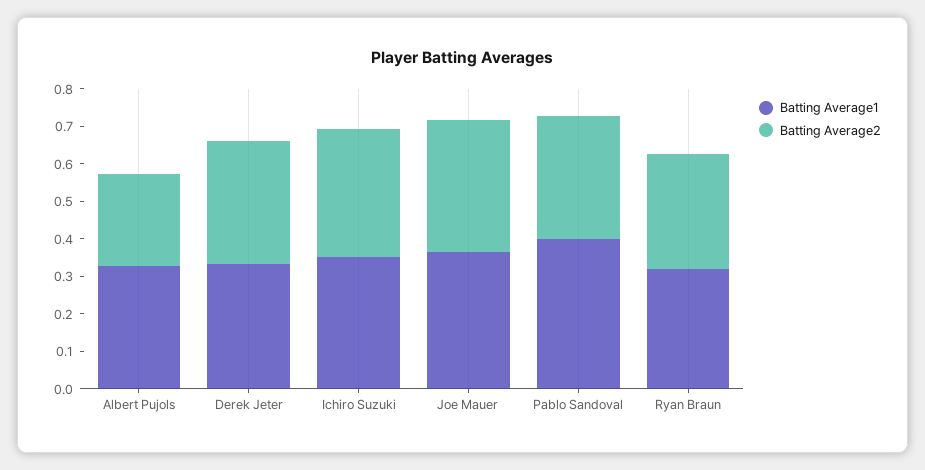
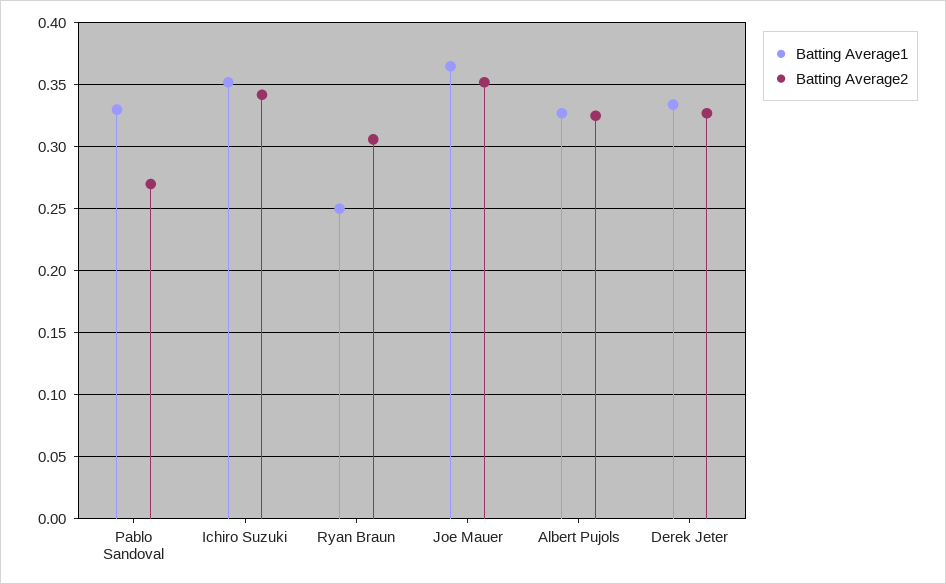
  {
    "Batting Average1": {
      "Albert Pujols": 0.325,
      "Derek Jeter": 0.335,
      "Ichiro Suzuki": 0.35,
      "Joe Mauer": 0.365,
-     "Pablo Sandoval": 0.4,
+     "Pablo Sandoval": 0.33,
-     "Ryan Braun": 0.325
+     "Ryan Braun": 0.25
    },
    "Batting Average2": {
-     "Albert Pujols": 0.25,
+     "Albert Pujols": 0.325,
      "Derek Jeter": 0.325,
      "Ichiro Suzuki": 0.34,
      "Joe Mauer": 0.35,
-     "Pablo Sandoval": 0.325,
+     "Pablo Sandoval": 0.27,
      "Ryan Braun": 0.305
    }
  }

